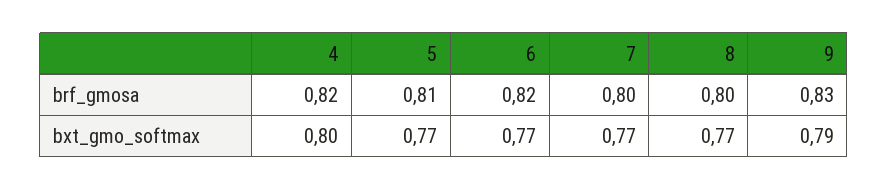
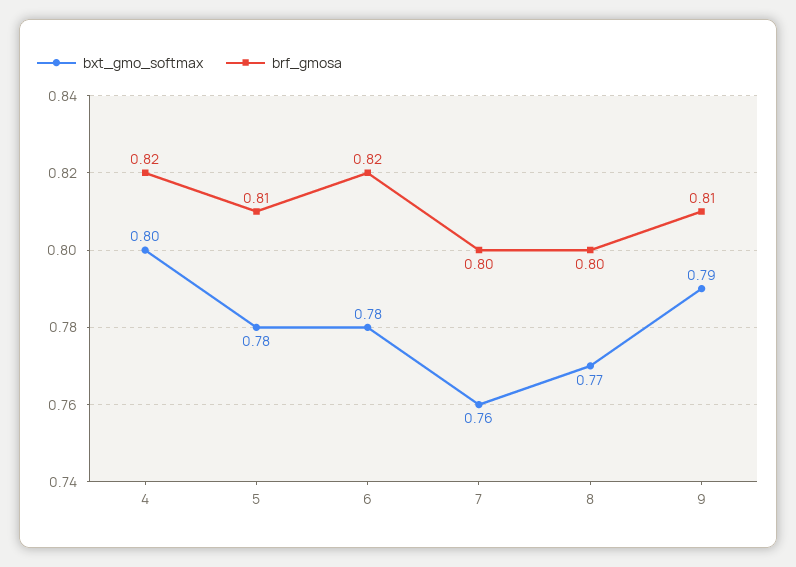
  {
    "brf_gmosa": {
      "4": 0.82,
      "5": 0.81,
      "6": 0.82,
      "7": 0.8,
      "8": 0.8,
-     "9": 0.83
+     "9": 0.81
    },
    "bxt_gmo_softmax": {
      "4": 0.8,
-     "5": 0.77,
+     "5": 0.78,
-     "6": 0.77,
+     "6": 0.78,
-     "7": 0.77,
+     "7": 0.76,
      "8": 0.77,
      "9": 0.79
    }
  }

